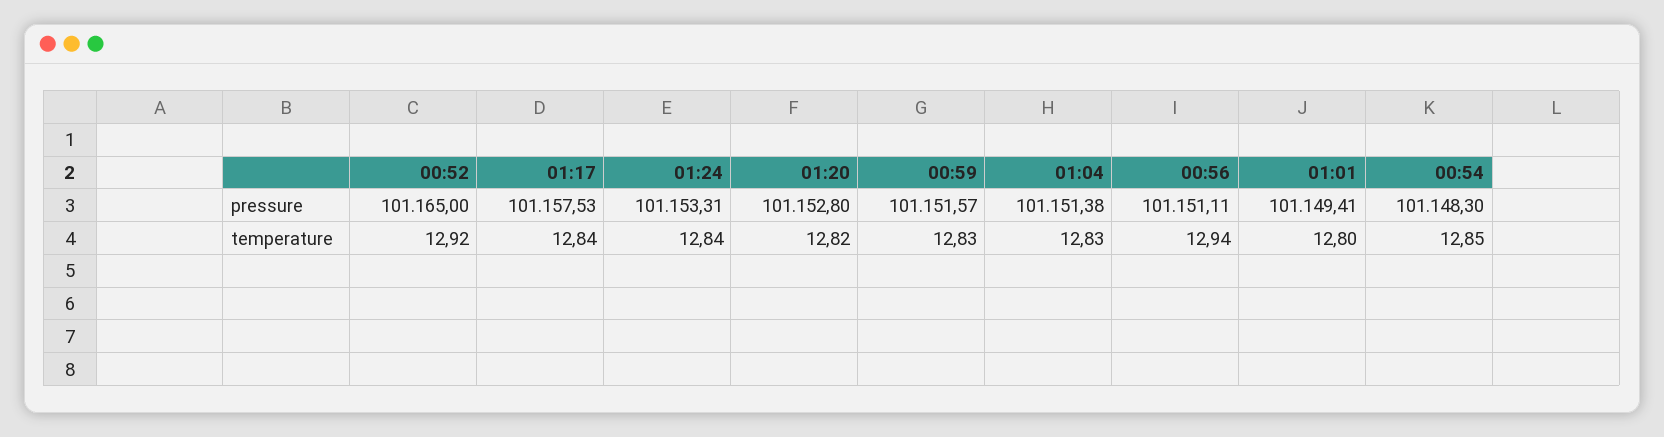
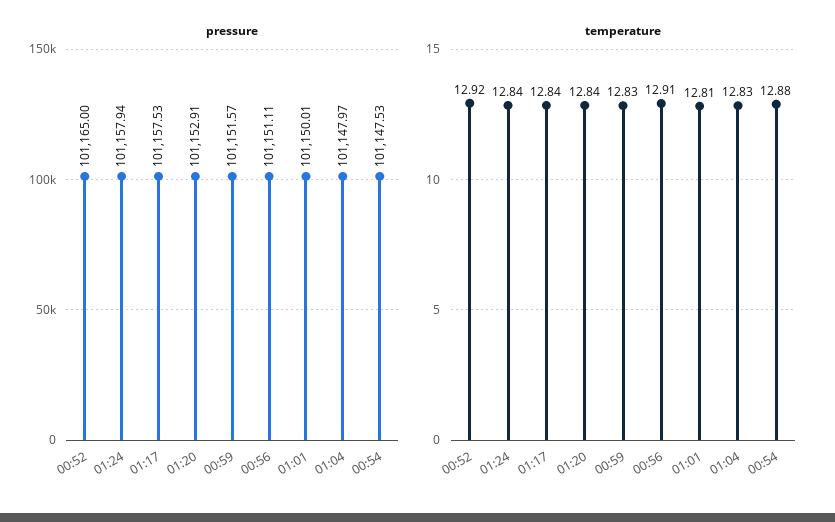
  {
    "pressure": {
      "00:52": 101165,
      "01:17": 101157.53,
-     "01:24": 101153.31,
+     "01:24": 101157.94,
-     "01:20": 101152.8,
+     "01:20": 101152.91,
      "00:59": 101151.57,
-     "01:04": 101151.38,
+     "01:04": 101147.97,
      "00:56": 101151.11,
-     "01:01": 101149.41,
+     "01:01": 101150.01,
-     "00:54": 101148.3
+     "00:54": 101147.53
    },
    "temperature": {
      "00:52": 12.92,
      "01:17": 12.84,
      "01:24": 12.84,
-     "01:20": 12.82,
+     "01:20": 12.84,
      "00:59": 12.83,
      "01:04": 12.83,
-     "00:56": 12.94,
+     "00:56": 12.91,
-     "01:01": 12.8,
+     "01:01": 12.81,
-     "00:54": 12.85
+     "00:54": 12.88
    }
  }

